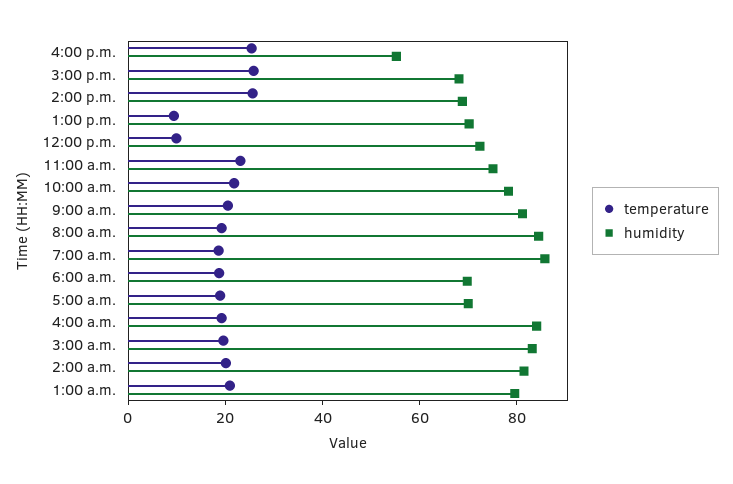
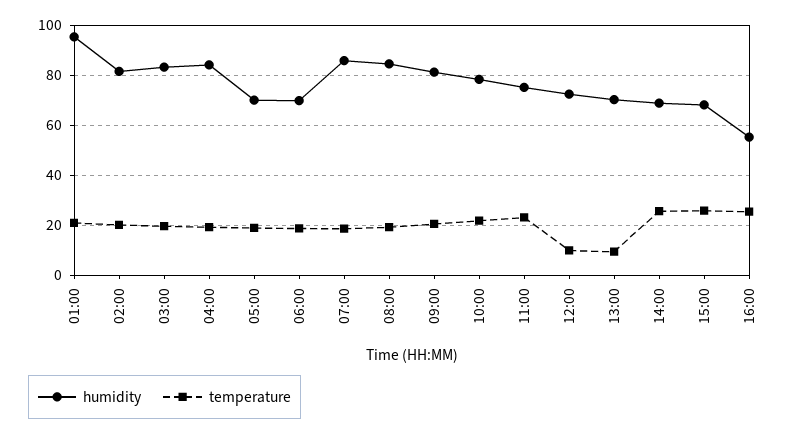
  {
    "temperature": {
      "4:00 p.m.": 25,
      "3:00 p.m.": 25,
      "2:00 p.m.": 25,
      "1:00 p.m.": 10,
      "12:00 p.m.": 10,
      "11:00 a.m.": 22.5,
      "10:00 a.m.": 22.5,
      "9:00 a.m.": 20,
      "8:00 a.m.": 20,
      "7:00 a.m.": 17.5,
      "6:00 a.m.": 17.5,
      "5:00 a.m.": 20,
      "4:00 a.m.": 20,
      "3:00 a.m.": 20,
      "2:00 a.m.": 20,
      "1:00 a.m.": 20
    },
    "humidity": {
      "4:00 p.m.": 55,
      "3:00 p.m.": 67.5,
      "2:00 p.m.": 70,
      "1:00 p.m.": 70,
      "12:00 p.m.": 72.5,
      "11:00 a.m.": 75,
      "10:00 a.m.": 77.5,
      "9:00 a.m.": 80,
      "8:00 a.m.": 85,
      "7:00 a.m.": 85,
      "6:00 a.m.": 70,
      "5:00 a.m.": 70,
      "4:00 a.m.": 85,
      "3:00 a.m.": 82.5,
      "2:00 a.m.": 82.5,
-     "1:00 a.m.": 80
+     "1:00 a.m.": 95
    }
  }

